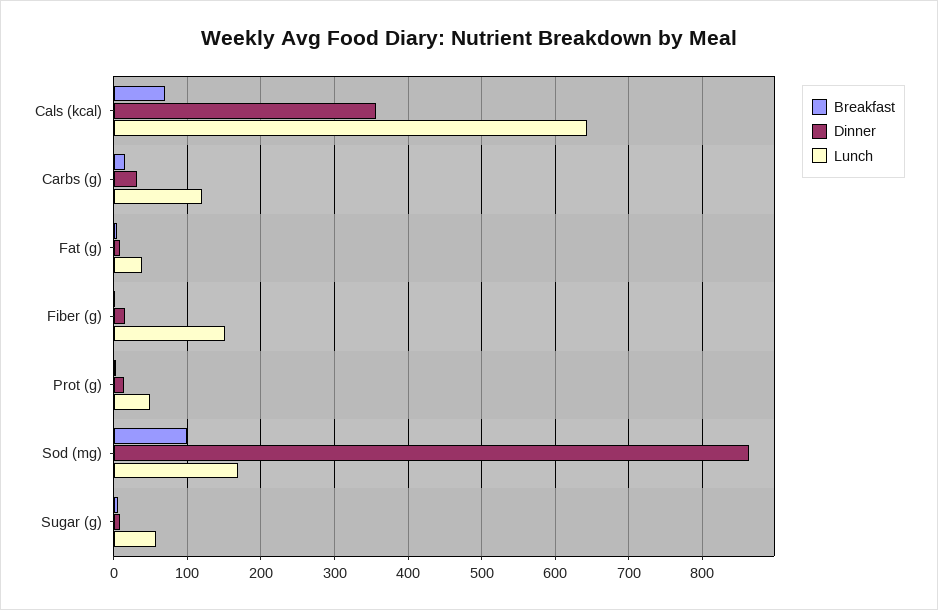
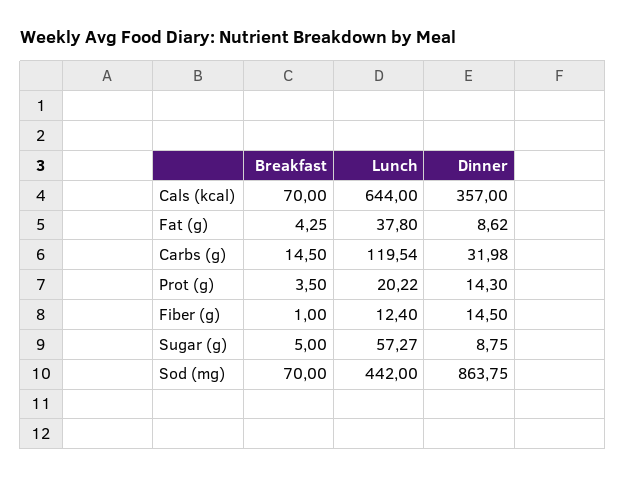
  {
    "Breakfast": {
      "Cals (kcal)": 70,
      "Carbs (g)": 14.5,
      "Fat (g)": 4.25,
      "Fiber (g)": 1,
      "Prot (g)": 3.5,
-     "Sod (mg)": 100,
+     "Sod (mg)": 70,
      "Sugar (g)": 5
    },
    "Dinner": {
      "Cals (kcal)": 357,
      "Carbs (g)": 31.98,
      "Fat (g)": 8.62,
      "Fiber (g)": 14.5,
      "Prot (g)": 14.3,
      "Sod (mg)": 863.75,
      "Sugar (g)": 8.75
    },
    "Lunch": {
      "Cals (kcal)": 644,
      "Carbs (g)": 119.54,
      "Fat (g)": 37.8,
-     "Fiber (g)": 150,
+     "Fiber (g)": 12.4,
-     "Prot (g)": 50,
+     "Prot (g)": 20.22,
-     "Sod (mg)": 170,
+     "Sod (mg)": 442,
      "Sugar (g)": 57.27
    }
  }

